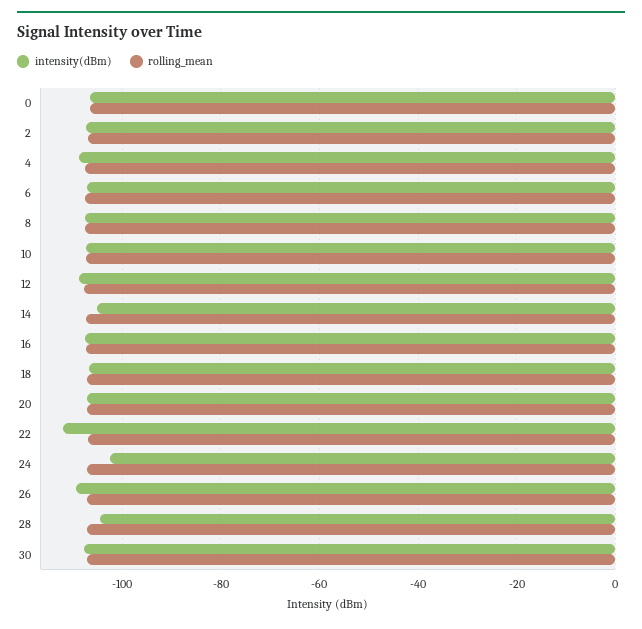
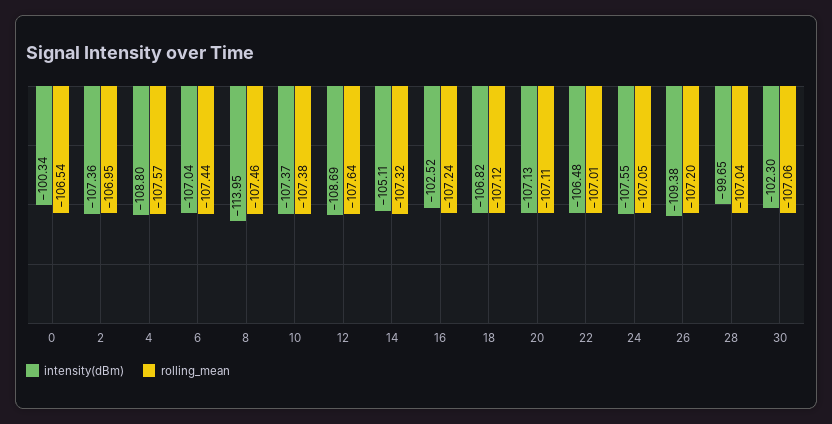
  {
    "intensity(dBm)": {
-     "0": -106,
+     "0": -100.34,
      "2": -107.36,
      "4": -108.8,
      "6": -107.04,
-     "8": -108,
+     "8": -113.95,
      "10": -107.37,
      "12": -108.69,
      "14": -105.11,
-     "16": -108,
+     "16": -102.52,
      "18": -106.82,
      "20": -107.13,
-     "22": -112,
+     "22": -106.48,
-     "24": -102,
+     "24": -107.55,
      "26": -109.38,
-     "28": -104,
+     "28": -99.65,
-     "30": -108
+     "30": -102.3
    },
    "rolling_mean": {
      "0": -106.54,
      "2": -106.95,
      "4": -107.57,
      "6": -107.44,
      "8": -107.46,
      "10": -107.38,
      "12": -107.64,
      "14": -107.32,
      "16": -107.24,
      "18": -107.12,
      "20": -107.11,
      "22": -107.01,
      "24": -107.05,
      "26": -107.2,
      "28": -107.04,
      "30": -107.06
    }
  }

